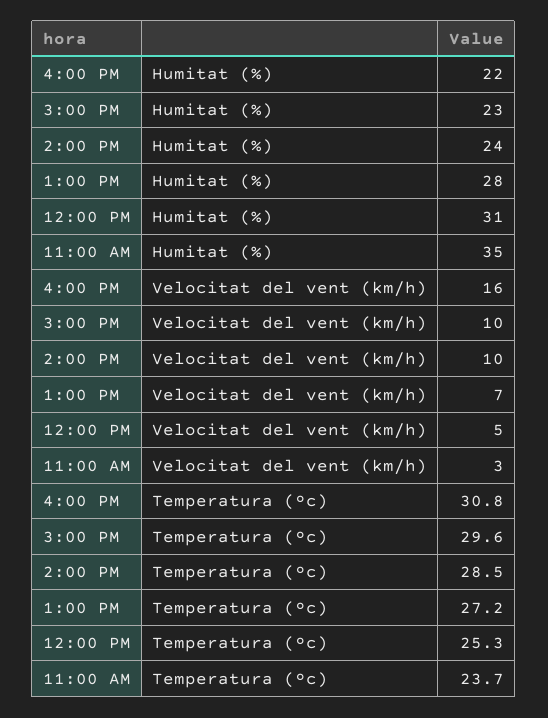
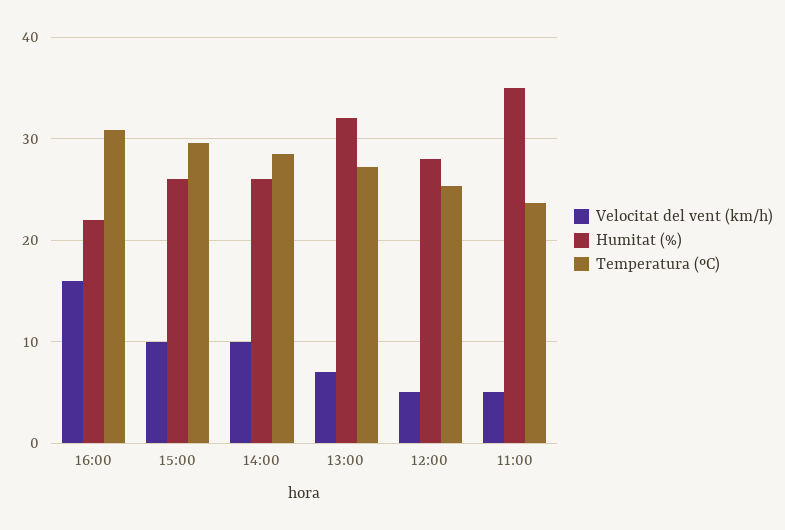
  {
    "Humitat (%)": {
      "4:00 PM": 22,
-     "3:00 PM": 23,
+     "3:00 PM": 26,
-     "2:00 PM": 24,
+     "2:00 PM": 26,
-     "1:00 PM": 28,
+     "1:00 PM": 32,
-     "12:00 PM": 31,
+     "12:00 PM": 28,
      "11:00 AM": 35
    },
    "Velocitat del vent (km/h)": {
      "4:00 PM": 16,
      "3:00 PM": 10,
      "2:00 PM": 10,
      "1:00 PM": 7,
      "12:00 PM": 5,
-     "11:00 AM": 3
+     "11:00 AM": 5
    },
    "Temperatura (ºc)": {
      "4:00 PM": 30.8,
      "3:00 PM": 29.6,
      "2:00 PM": 28.5,
      "1:00 PM": 27.2,
      "12:00 PM": 25.3,
      "11:00 AM": 23.7
    }
  }

